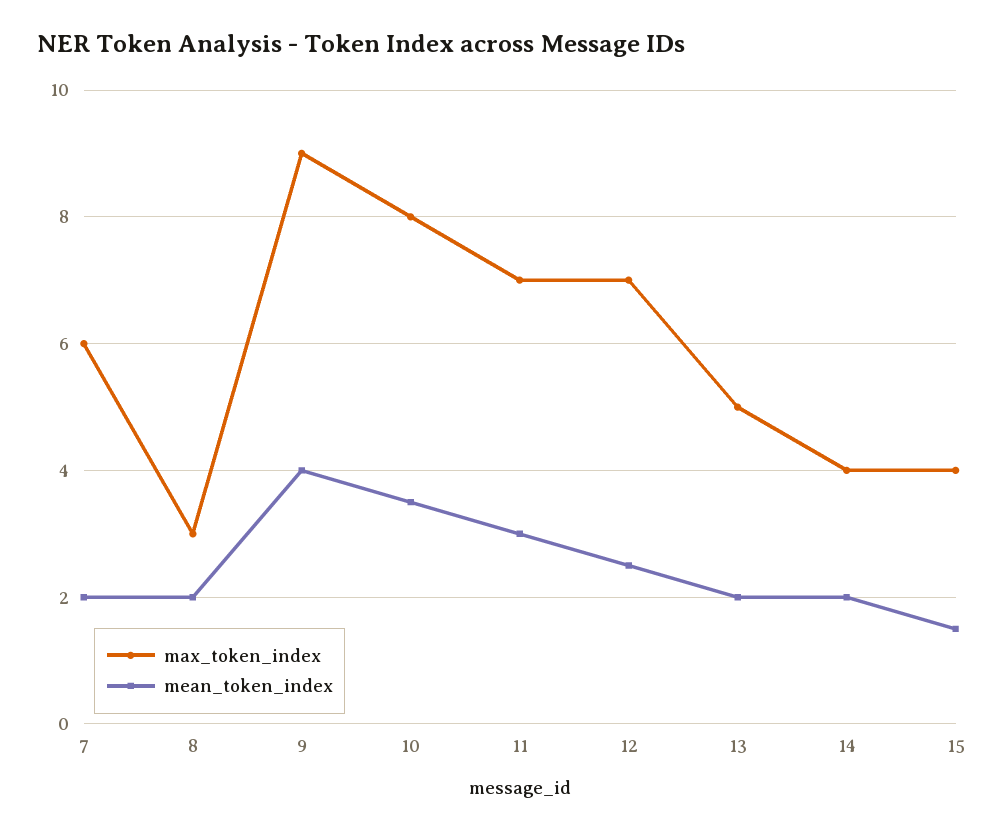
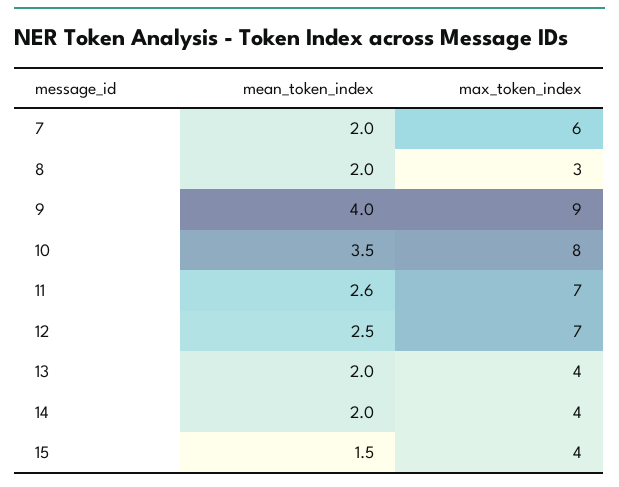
  {
    "max_token_index": {
      "7": 6,
      "8": 3,
      "9": 9,
      "10": 8,
      "11": 7,
      "12": 7,
-     "13": 5,
+     "13": 4,
      "14": 4,
      "15": 4
    },
    "mean_token_index": {
      "7": 2,
      "8": 2,
      "9": 4,
      "10": 3.5,
-     "11": 3,
+     "11": 2.6,
      "12": 2.5,
      "13": 2,
      "14": 2,
      "15": 1.5
    }
  }

